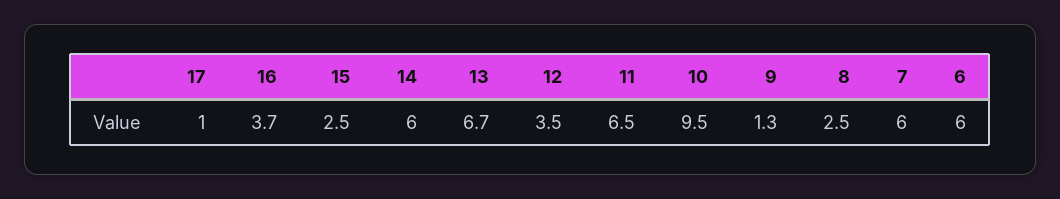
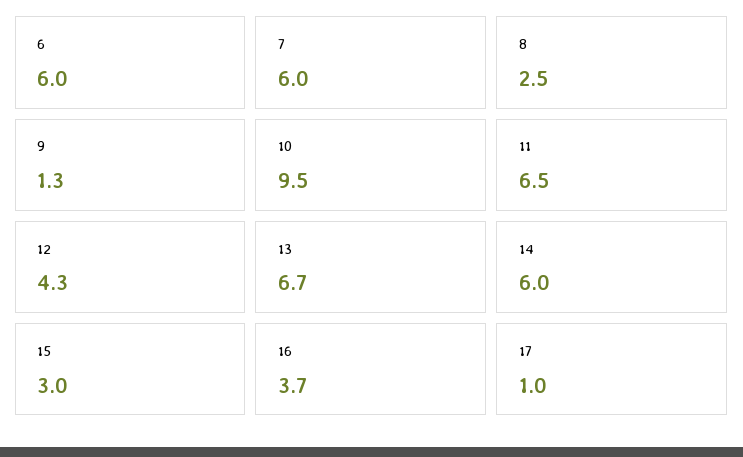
  {
    "17": 1,
    "16": 3.7,
-   "15": 2.5,
+   "15": 3,
    "14": 6,
    "13": 6.7,
-   "12": 3.5,
+   "12": 4.3,
    "11": 6.5,
    "10": 9.5,
    "9": 1.3,
    "8": 2.5,
    "7": 6,
    "6": 6
  }

